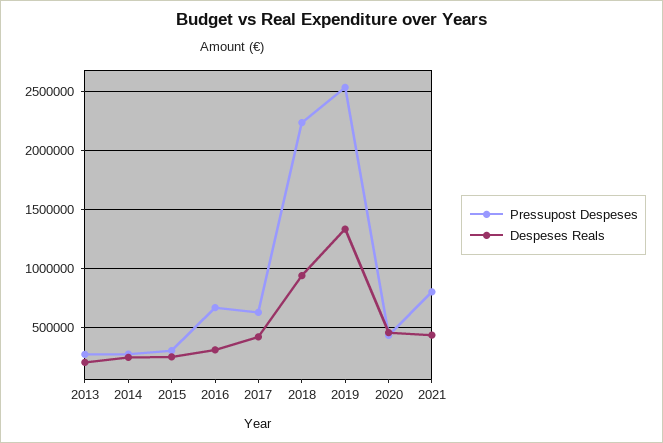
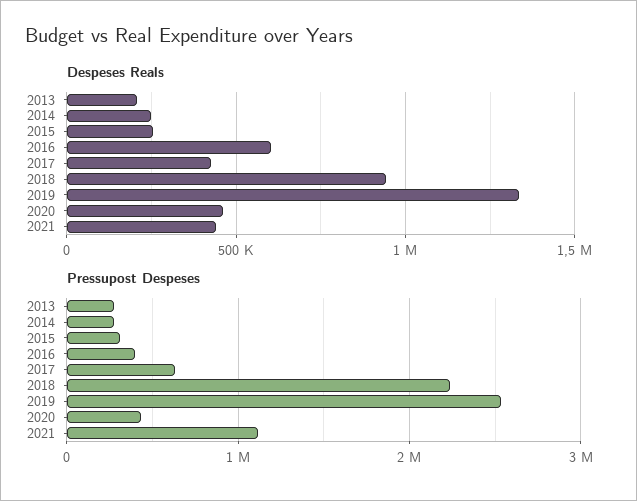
  {
    "Pressupost Despeses": {
      "2013": 300000,
      "2014": 300000,
      "2015": 300000,
-     "2016": 700000,
+     "2016": 400000,
      "2017": 600000,
      "2018": 2200000,
      "2019": 2500000,
      "2020": 400000,
-     "2021": 800000
+     "2021": 1100000
    },
    "Despeses Reals": {
      "2013": 200000,
      "2014": 250000,
      "2015": 250000,
-     "2016": 300000,
+     "2016": 600000,
      "2017": 400000,
      "2018": 950000,
      "2019": 1350000,
      "2020": 450000,
      "2021": 450000
    }
  }

